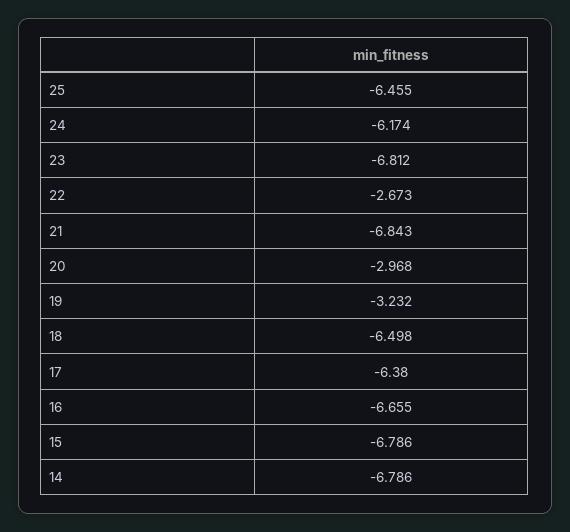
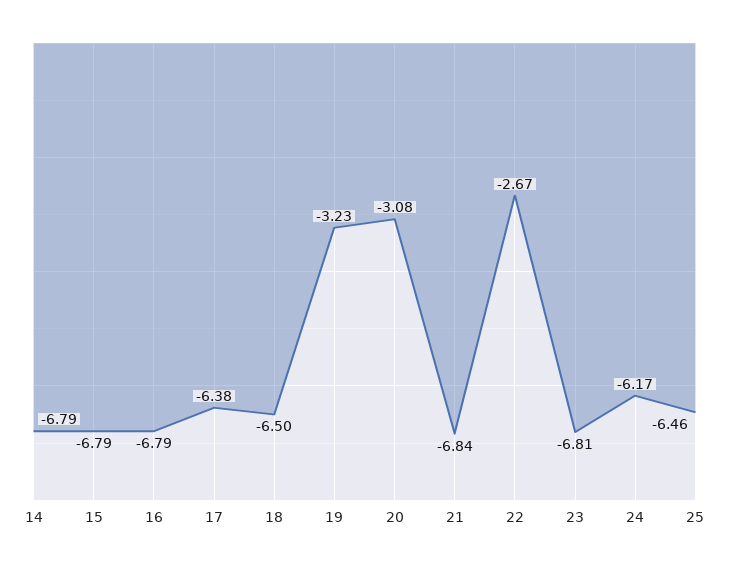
  {
    "25": -6.455,
    "24": -6.174,
    "23": -6.812,
    "22": -2.673,
    "21": -6.843,
-   "20": -2.968,
+   "20": -3.08,
    "19": -3.232,
    "18": -6.498,
    "17": -6.38,
-   "16": -6.655,
+   "16": -6.79,
    "15": -6.786,
    "14": -6.786
  }

